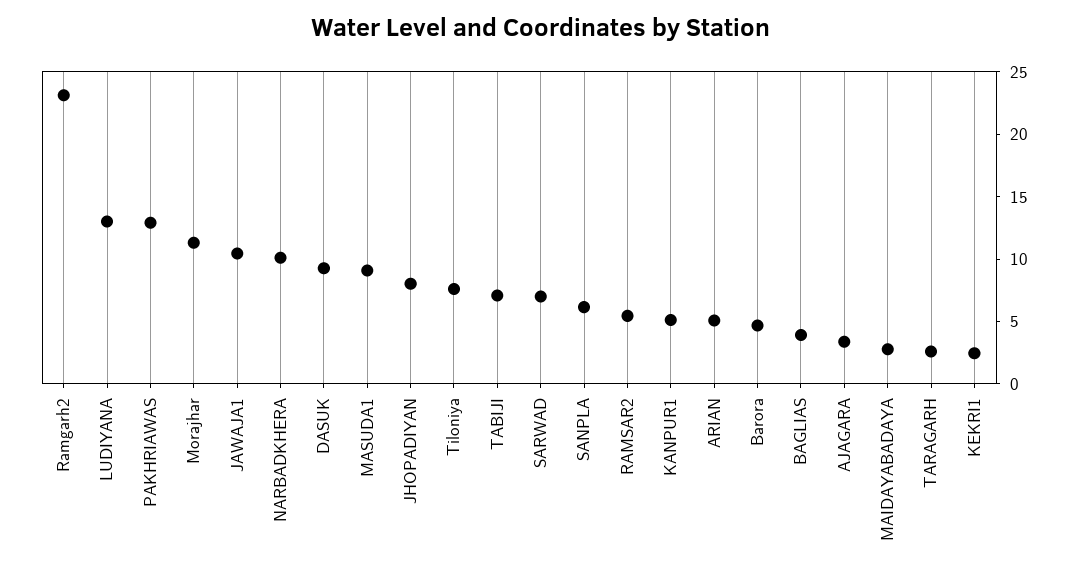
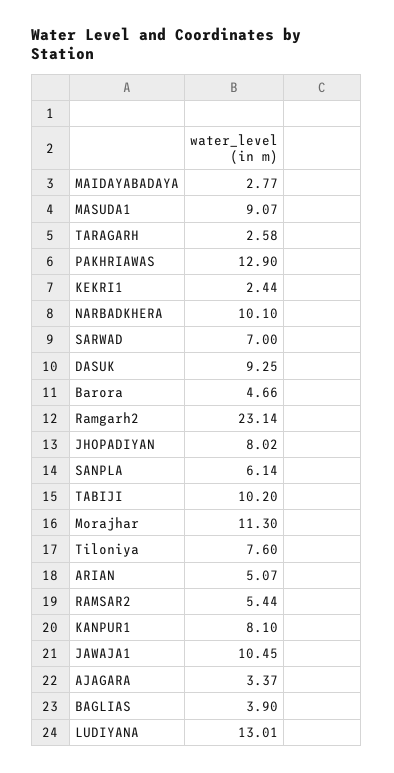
  {
    "Ramgarh2": 23.14,
    "LUDIYANA": 13.01,
    "PAKHRIAWAS": 12.9,
    "Morajhar": 11.3,
    "JAWAJA1": 10.45,
    "NARBADKHERA": 10.1,
    "DASUK": 9.25,
    "MASUDA1": 9.07,
    "JHOPADIYAN": 8.02,
    "Tiloniya": 7.6,
-   "TABIJI": 7,
+   "TABIJI": 10.2,
    "SARWAD": 7,
    "SANPLA": 6.14,
    "RAMSAR2": 5.44,
-   "KANPUR1": 5,
+   "KANPUR1": 8.1,
    "ARIAN": 5.07,
    "Barora": 4.66,
    "BAGLIAS": 3.9,
    "AJAGARA": 3.37,
    "MAIDAYABADAYA": 2.77,
    "TARAGARH": 2.58,
    "KEKRI1": 2.44
  }

